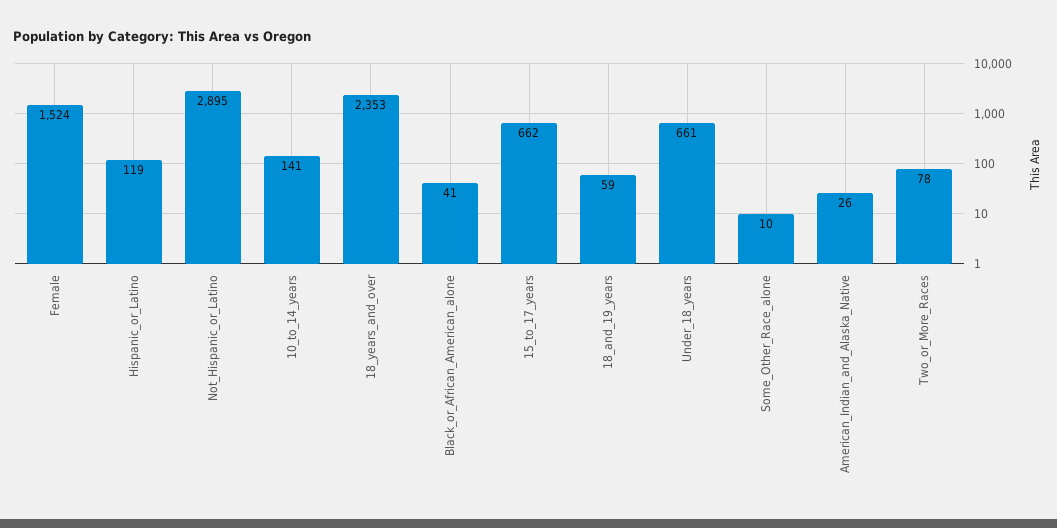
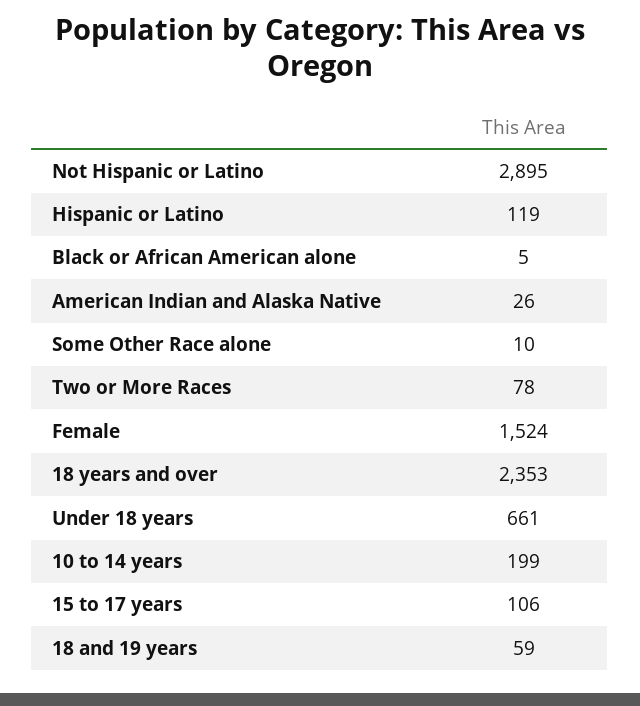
  {
    "Female": 1524,
    "Hispanic_or_Latino": 119,
    "Not_Hispanic_or_Latino": 2895,
-   "10_to_14_years": 141,
+   "10_to_14_years": 199,
    "18_years_and_over": 2353,
-   "Black_or_African_American_alone": 41,
+   "Black_or_African_American_alone": 5,
-   "15_to_17_years": 662,
+   "15_to_17_years": 106,
    "18_and_19_years": 59,
    "Under_18_years": 661,
    "Some_Other_Race_alone": 10,
    "American_Indian_and_Alaska_Native": 26,
    "Two_or_More_Races": 78
  }

